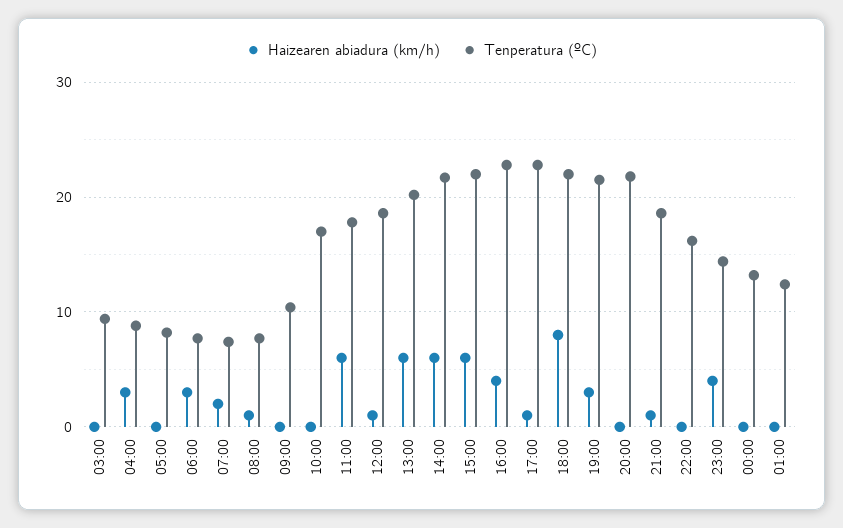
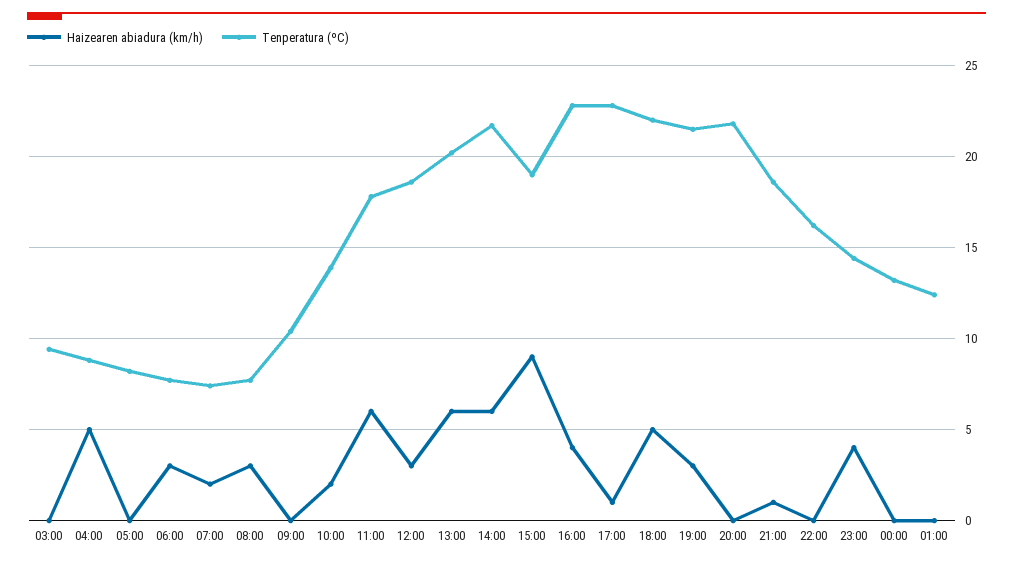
  {
    "Haizearen abiadura (km/h)": {
      "03:00": 0,
-     "04:00": 3,
+     "04:00": 5,
      "05:00": 0,
      "06:00": 3,
      "07:00": 2,
-     "08:00": 1,
+     "08:00": 3,
      "09:00": 0,
-     "10:00": 0,
+     "10:00": 2,
      "11:00": 6,
-     "12:00": 1,
+     "12:00": 3,
      "13:00": 6,
      "14:00": 6,
-     "15:00": 6,
+     "15:00": 9,
      "16:00": 4,
      "17:00": 1,
-     "18:00": 8,
+     "18:00": 5,
      "19:00": 3,
      "20:00": 0,
      "21:00": 1,
      "22:00": 0,
      "23:00": 4,
      "00:00": 0,
      "01:00": 0
    },
    "Tenperatura (ºC)": {
      "03:00": 9.5,
      "04:00": 9,
      "05:00": 8,
      "06:00": 7.5,
      "07:00": 7.5,
      "08:00": 7.5,
      "09:00": 10.5,
-     "10:00": 17,
+     "10:00": 14,
      "11:00": 18,
      "12:00": 18.5,
      "13:00": 20,
      "14:00": 21.5,
-     "15:00": 22,
+     "15:00": 19,
      "16:00": 23,
      "17:00": 23,
      "18:00": 22,
      "19:00": 21.5,
      "20:00": 22,
      "21:00": 18.5,
      "22:00": 16,
      "23:00": 14.5,
      "00:00": 13,
      "01:00": 12.5
    }
  }

